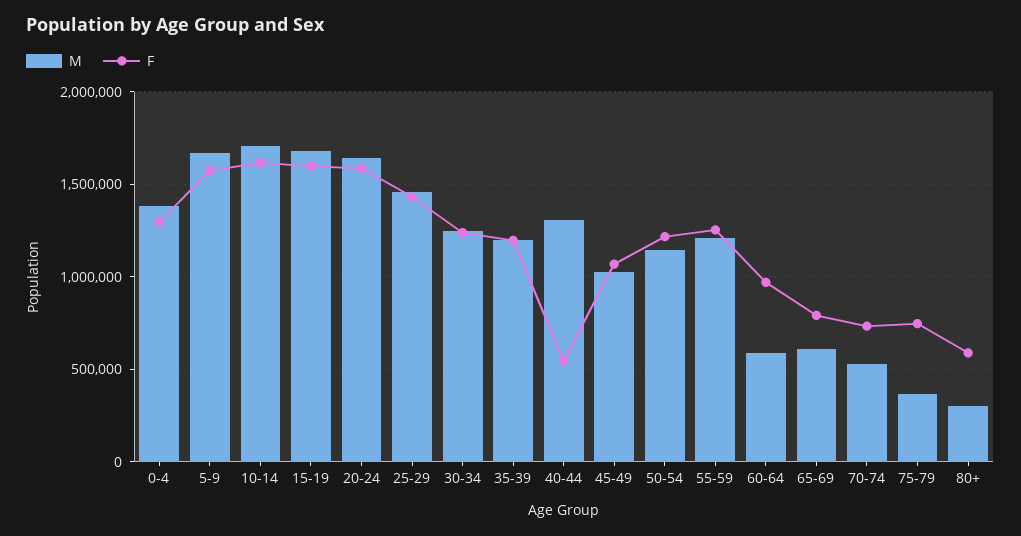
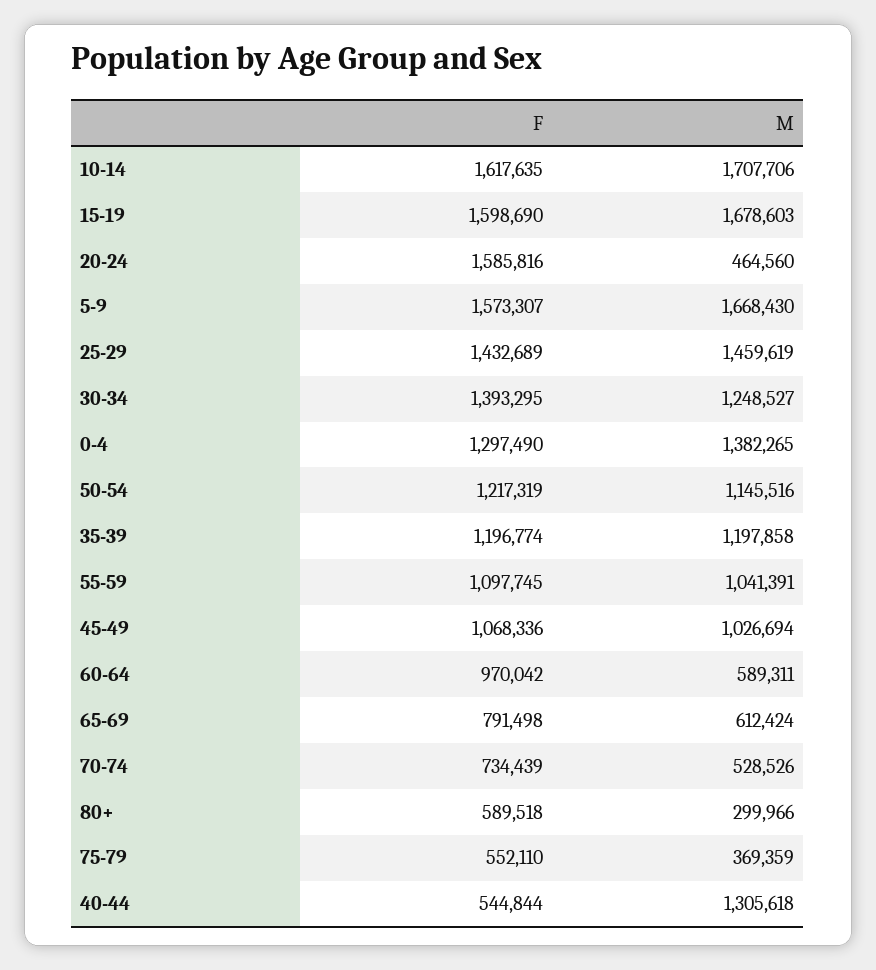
  {
    "M": {
      "0-4": 1382265,
      "5-9": 1668430,
      "10-14": 1707706,
      "15-19": 1678603,
-     "20-24": 1650000,
+     "20-24": 464560,
      "25-29": 1459619,
      "30-34": 1248527,
      "35-39": 1197858,
      "40-44": 1305618,
      "45-49": 1026694,
      "50-54": 1145516,
-     "55-59": 1200000,
+     "55-59": 1041391,
      "60-64": 589311,
      "65-69": 612424,
      "70-74": 528526,
      "75-79": 369359,
      "80+": 299966
    },
    "F": {
      "0-4": 1297490,
      "5-9": 1573307,
      "10-14": 1617635,
      "15-19": 1598690,
      "20-24": 1585816,
      "25-29": 1432689,
-     "30-34": 1250000,
+     "30-34": 1393295,
      "35-39": 1196774,
      "40-44": 544844,
      "45-49": 1068336,
      "50-54": 1217319,
-     "55-59": 1250000,
+     "55-59": 1097745,
      "60-64": 970042,
      "65-69": 791498,
      "70-74": 734439,
-     "75-79": 750000,
+     "75-79": 552110,
      "80+": 589518
    }
  }

